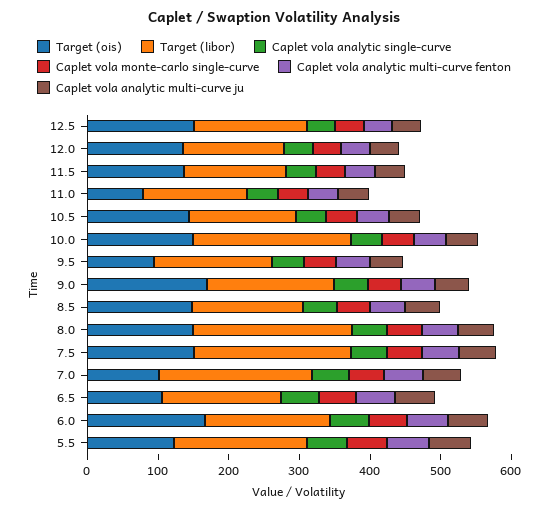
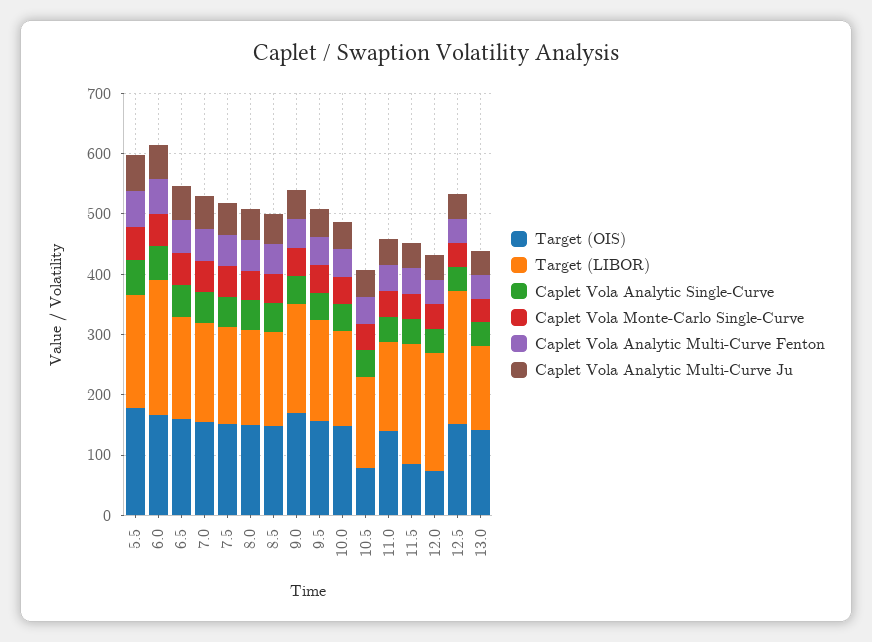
  {
    "Target (ois)": {
      "12.5": 160,
-     "12.0": 140,
+     "12.0": 80,
-     "11.5": 140,
+     "11.5": 80,
-     "11.0": 80,
+     "11.0": 140,
-     "10.5": 140,
+     "10.5": 80,
      "10.0": 140,
-     "9.5": 100,
+     "9.5": 160,
      "9.0": 160,
      "8.5": 140,
      "8.0": 140,
      "7.5": 160,
-     "7.0": 100,
+     "7.0": 160,
-     "6.5": 100,
+     "6.5": 160,
      "6.0": 160,
-     "5.5": 120
+     "5.5": 180,
+     "13.0": 140
    },
    "Target (libor)": {
-     "12.5": 160,
+     "12.5": 220,
-     "12.0": 140,
+     "12.0": 200,
-     "11.5": 140,
+     "11.5": 200,
      "11.0": 140,
      "10.5": 160,
-     "10.0": 220,
+     "10.0": 160,
      "9.5": 160,
      "9.0": 180,
      "8.5": 160,
-     "8.0": 220,
+     "8.0": 160,
-     "7.5": 220,
+     "7.5": 160,
-     "7.0": 220,
+     "7.0": 160,
      "6.5": 160,
-     "6.0": 180,
+     "6.0": 220,
-     "5.5": 180
+     "5.5": 180,
+     "13.0": 140
    },
    "Caplet vola analytic single-curve": {
      "12.5": 40,
      "12.0": 40,
      "11.5": 40,
      "11.0": 40,
      "10.5": 40,
      "10.0": 40,
      "9.5": 40,
      "9.0": 40,
      "8.5": 40,
      "8.0": 40,
      "7.5": 60,
      "7.0": 60,
      "6.5": 60,
      "6.0": 60,
-     "5.5": 60
+     "5.5": 60,
+     "13.0": 40
    },
    "Caplet vola monte-carlo single-curve": {
      "12.5": 40,
      "12.0": 40,
      "11.5": 40,
      "11.0": 40,
      "10.5": 40,
      "10.0": 40,
      "9.5": 40,
      "9.0": 40,
      "8.5": 40,
      "8.0": 40,
      "7.5": 60,
      "7.0": 60,
      "6.5": 60,
      "6.0": 60,
-     "5.5": 60
+     "5.5": 60,
+     "13.0": 40
    },
    "Caplet vola analytic multi-curve fenton": {
      "12.5": 40,
      "12.0": 40,
      "11.5": 40,
      "11.0": 40,
      "10.5": 40,
      "10.0": 40,
      "9.5": 40,
      "9.0": 40,
      "8.5": 40,
      "8.0": 60,
      "7.5": 60,
      "7.0": 60,
      "6.5": 60,
      "6.0": 60,
-     "5.5": 60
+     "5.5": 60,
+     "13.0": 40
    },
    "Caplet vola analytic multi-curve ju": {
      "12.5": 40,
      "12.0": 40,
      "11.5": 40,
      "11.0": 40,
      "10.5": 40,
      "10.0": 40,
      "9.5": 40,
      "9.0": 40,
      "8.5": 40,
      "8.0": 60,
      "7.5": 60,
      "7.0": 60,
      "6.5": 60,
      "6.0": 60,
-     "5.5": 60
+     "5.5": 60,
+     "13.0": 40
    }
  }

